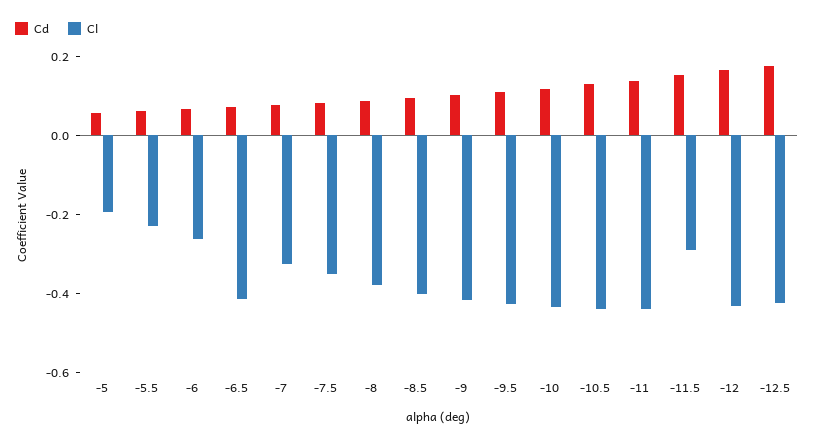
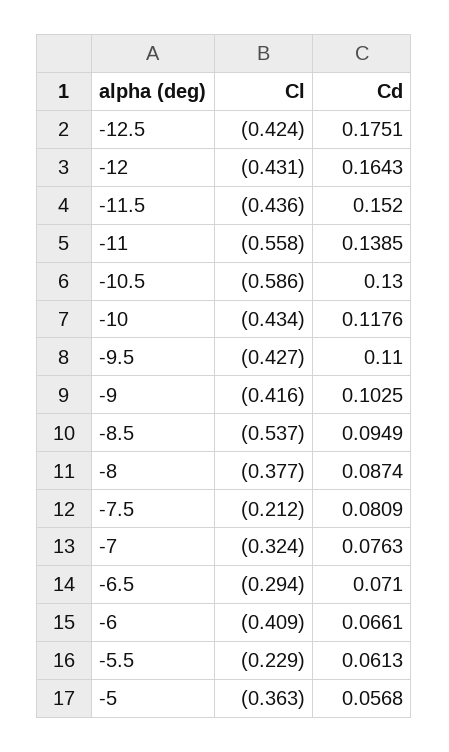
  {
    "Cd": {
      "-5": 0.0568,
      "-5.5": 0.0613,
      "-6": 0.0661,
      "-6.5": 0.071,
      "-7": 0.0763,
      "-7.5": 0.0809,
      "-8": 0.0874,
      "-8.5": 0.0949,
      "-9": 0.1025,
      "-9.5": 0.11,
      "-10": 0.1176,
      "-10.5": 0.13,
      "-11": 0.1385,
      "-11.5": 0.152,
      "-12": 0.1643,
      "-12.5": 0.1751
    },
    "Cl": {
-     "-5": -0.2,
+     "-5": -0.363,
      "-5.5": -0.229,
-     "-6": -0.25,
+     "-6": -0.409,
-     "-6.5": -0.4,
+     "-6.5": -0.294,
      "-7": -0.324,
-     "-7.5": -0.35,
+     "-7.5": -0.212,
      "-8": -0.377,
-     "-8.5": -0.4,
+     "-8.5": -0.537,
      "-9": -0.416,
      "-9.5": -0.427,
      "-10": -0.434,
-     "-10.5": -0.45,
+     "-10.5": -0.586,
-     "-11": -0.45,
+     "-11": -0.558,
-     "-11.5": -0.3,
+     "-11.5": -0.436,
      "-12": -0.431,
      "-12.5": -0.424
    }
  }

